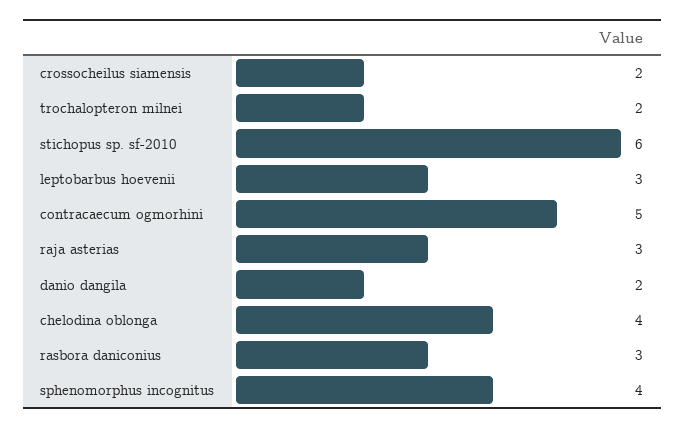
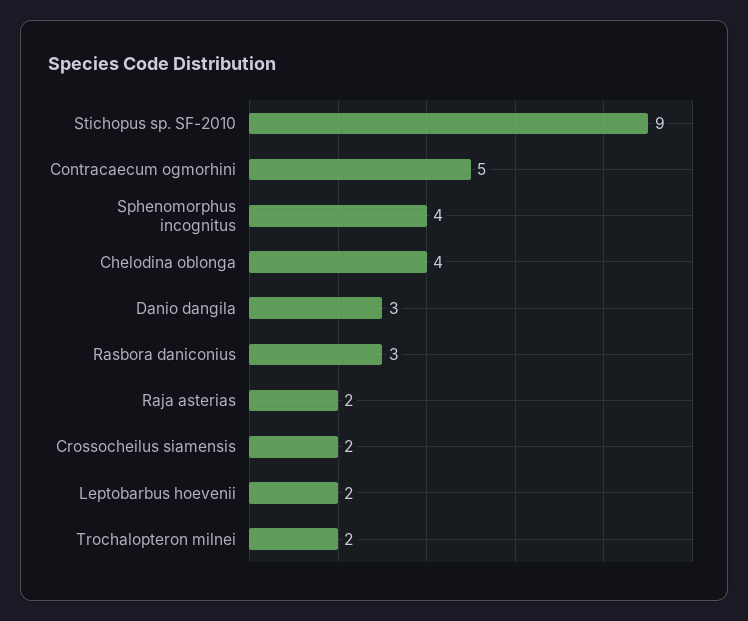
  {
    "crossocheilus siamensis": 2,
    "trochalopteron milnei": 2,
-   "stichopus sp. sf-2010": 6,
+   "stichopus sp. sf-2010": 9,
-   "leptobarbus hoevenii": 3,
+   "leptobarbus hoevenii": 2,
    "contracaecum ogmorhini": 5,
-   "raja asterias": 3,
+   "raja asterias": 2,
-   "danio dangila": 2,
+   "danio dangila": 3,
    "chelodina oblonga": 4,
    "rasbora daniconius": 3,
    "sphenomorphus incognitus": 4
  }

